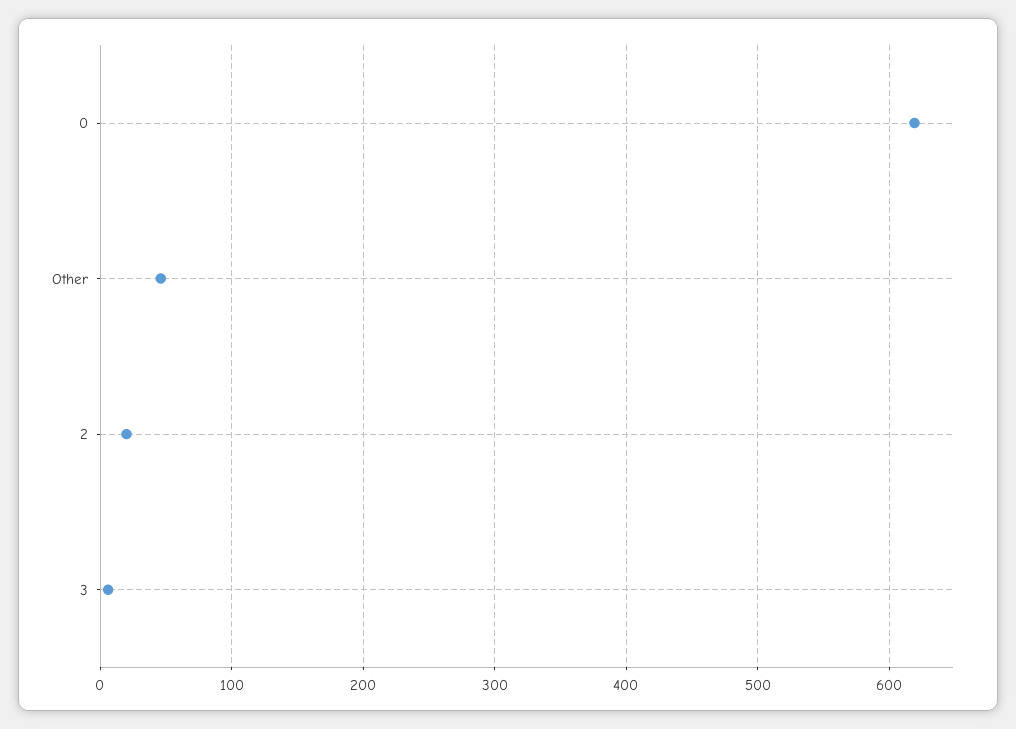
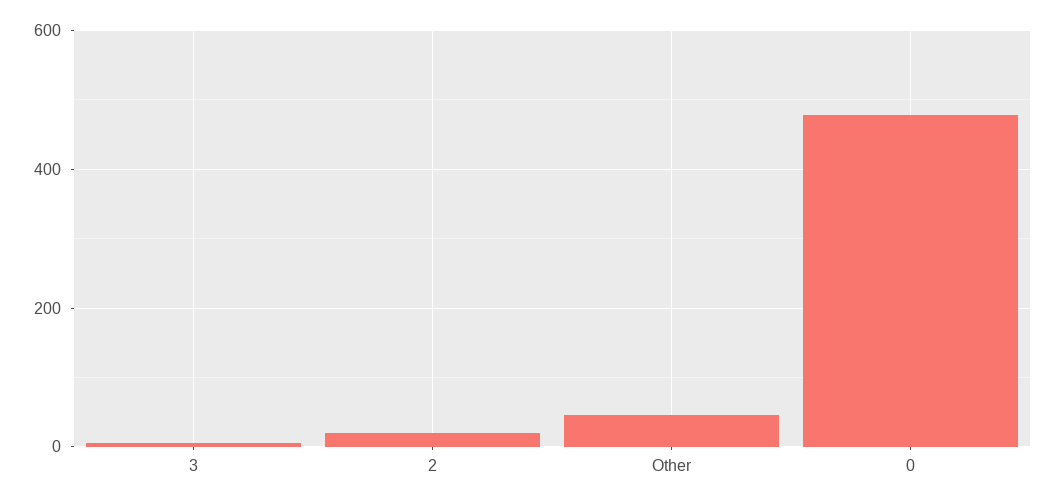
  {
-   "0": 620,
+   "0": 480,
    "Other": 50,
    "2": 20,
    "3": 10
  }

